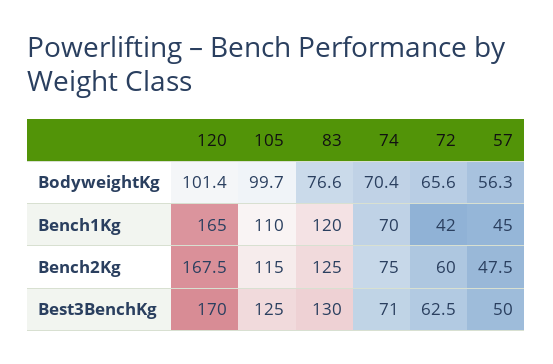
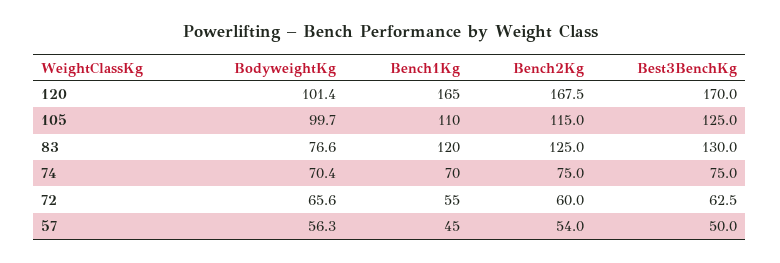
  {
    "120": {
      "BodyweightKg": 101.4,
      "Bench1Kg": 165,
      "Bench2Kg": 167.5,
      "Best3BenchKg": 170
    },
    "105": {
      "BodyweightKg": 99.7,
      "Bench1Kg": 110,
      "Bench2Kg": 115,
      "Best3BenchKg": 125
    },
    "83": {
      "BodyweightKg": 76.6,
      "Bench1Kg": 120,
      "Bench2Kg": 125,
      "Best3BenchKg": 130
    },
    "74": {
      "BodyweightKg": 70.4,
      "Bench1Kg": 70,
      "Bench2Kg": 75,
-     "Best3BenchKg": 71
+     "Best3BenchKg": 75
    },
    "72": {
      "BodyweightKg": 65.6,
-     "Bench1Kg": 42,
+     "Bench1Kg": 55,
      "Bench2Kg": 60,
      "Best3BenchKg": 62.5
    },
    "57": {
      "BodyweightKg": 56.3,
      "Bench1Kg": 45,
-     "Bench2Kg": 47.5,
+     "Bench2Kg": 54,
      "Best3BenchKg": 50
    }
  }

